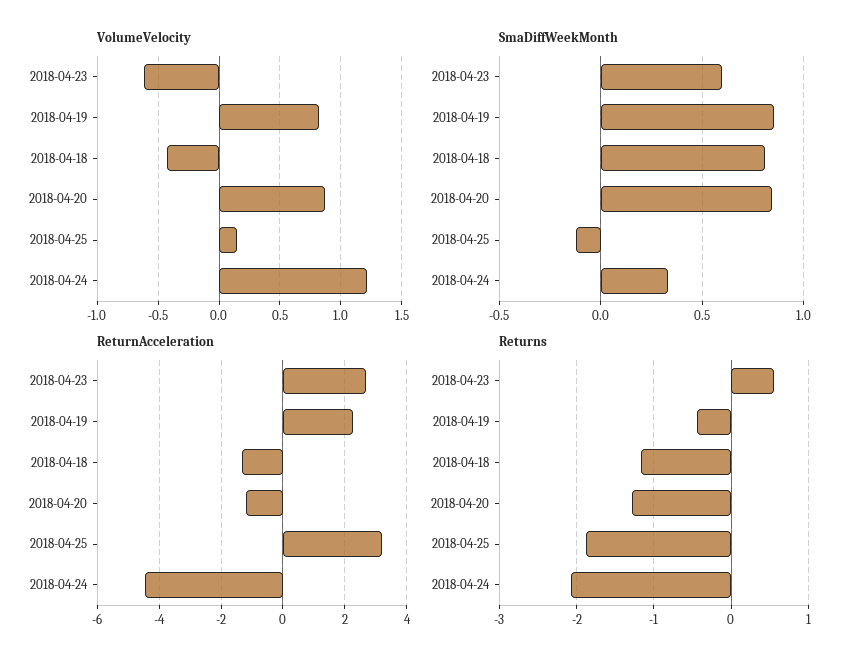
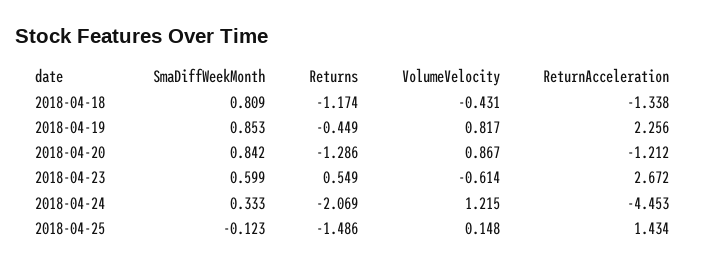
  {
    "VolumeVelocity": {
      "2018-04-23": -0.614,
      "2018-04-19": 0.817,
      "2018-04-18": -0.431,
      "2018-04-20": 0.867,
      "2018-04-25": 0.148,
      "2018-04-24": 1.215
    },
    "SmaDiffWeekMonth": {
      "2018-04-23": 0.599,
      "2018-04-19": 0.853,
      "2018-04-18": 0.809,
      "2018-04-20": 0.842,
      "2018-04-25": -0.123,
      "2018-04-24": 0.333
    },
    "ReturnAcceleration": {
      "2018-04-23": 2.672,
      "2018-04-19": 2.256,
      "2018-04-18": -1.338,
      "2018-04-20": -1.212,
-     "2018-04-25": 3.2,
+     "2018-04-25": 1.434,
      "2018-04-24": -4.453
    },
    "Returns": {
      "2018-04-23": 0.549,
      "2018-04-19": -0.449,
      "2018-04-18": -1.174,
      "2018-04-20": -1.286,
-     "2018-04-25": -1.9,
+     "2018-04-25": -1.486,
      "2018-04-24": -2.069
    }
  }

